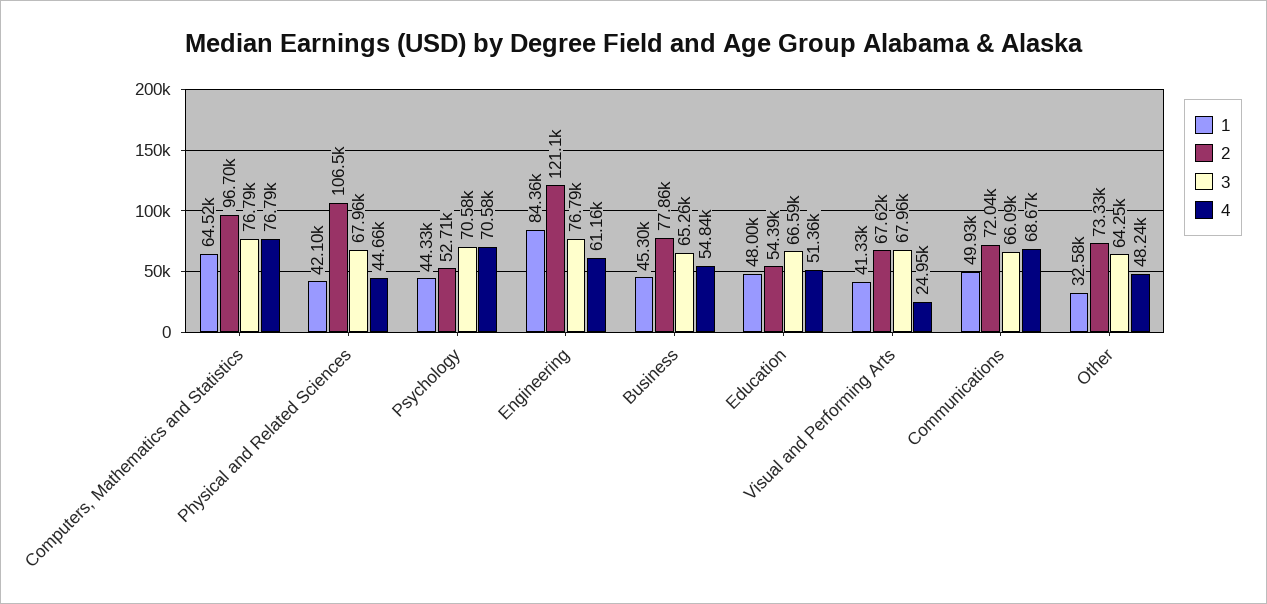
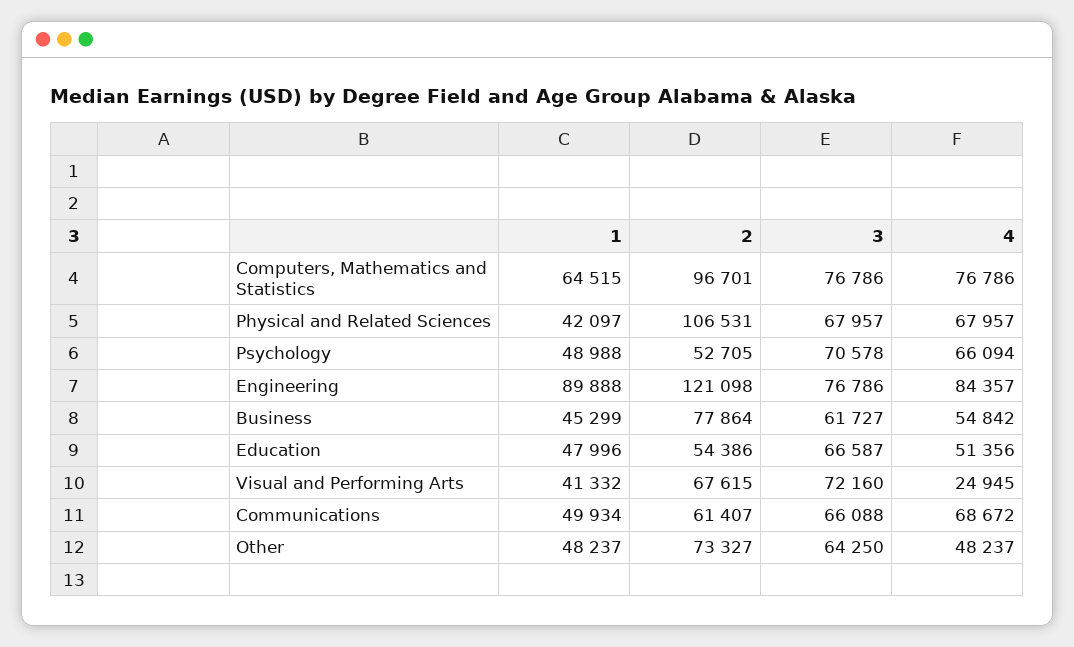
  {
    "1": {
      "Computers, Mathematics and Statistics": 64515,
      "Physical and Related Sciences": 42097,
-     "Psychology": 44330,
+     "Psychology": 48988,
-     "Engineering": 84360,
+     "Engineering": 89888,
      "Business": 45299,
      "Education": 47996,
      "Visual and Performing Arts": 41332,
      "Communications": 49934,
-     "Other": 32580
+     "Other": 48237
    },
    "2": {
      "Computers, Mathematics and Statistics": 96701,
      "Physical and Related Sciences": 106531,
      "Psychology": 52705,
      "Engineering": 121098,
      "Business": 77864,
      "Education": 54386,
      "Visual and Performing Arts": 67615,
-     "Communications": 72040,
+     "Communications": 61407,
      "Other": 73327
    },
    "3": {
      "Computers, Mathematics and Statistics": 76786,
      "Physical and Related Sciences": 67957,
      "Psychology": 70578,
      "Engineering": 76786,
-     "Business": 65260,
+     "Business": 61727,
      "Education": 66587,
-     "Visual and Performing Arts": 67960,
+     "Visual and Performing Arts": 72160,
      "Communications": 66088,
      "Other": 64250
    },
    "4": {
      "Computers, Mathematics and Statistics": 76786,
-     "Physical and Related Sciences": 44660,
+     "Physical and Related Sciences": 67957,
-     "Psychology": 70580,
+     "Psychology": 66094,
-     "Engineering": 61160,
+     "Engineering": 84357,
      "Business": 54842,
      "Education": 51356,
      "Visual and Performing Arts": 24945,
      "Communications": 68672,
      "Other": 48237
    }
  }

